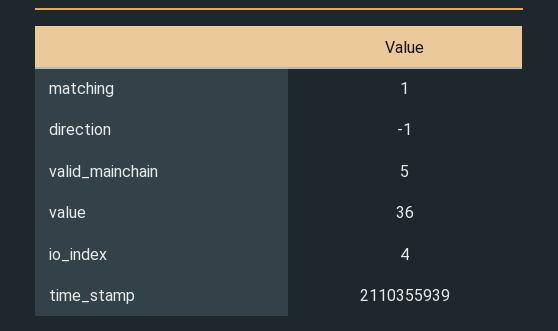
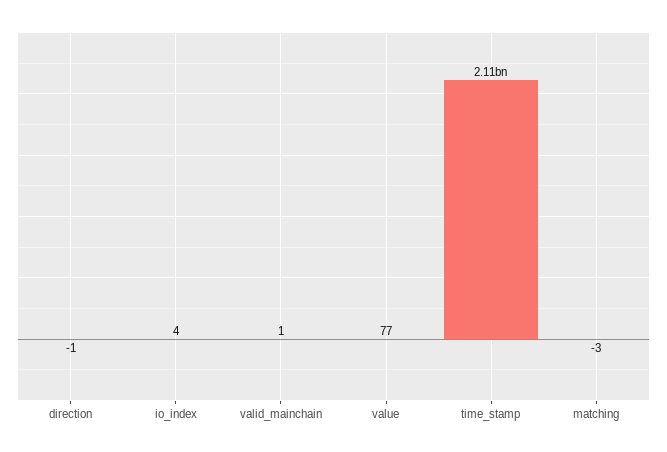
  {
-   "matching": 1,
+   "matching": -3,
    "direction": -1,
-   "valid_mainchain": 5,
+   "valid_mainchain": 1,
-   "value": 36,
+   "value": 77,
    "io_index": 4,
    "time_stamp": 2110355939
  }

